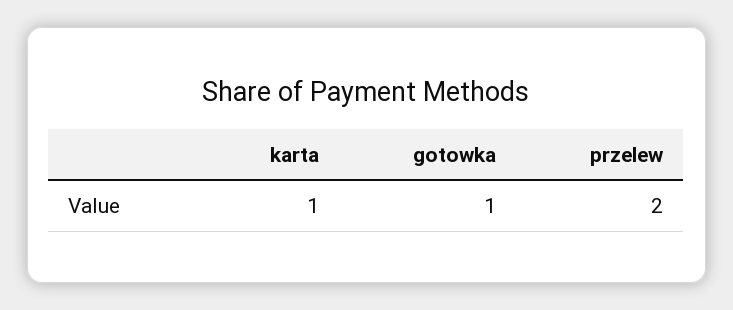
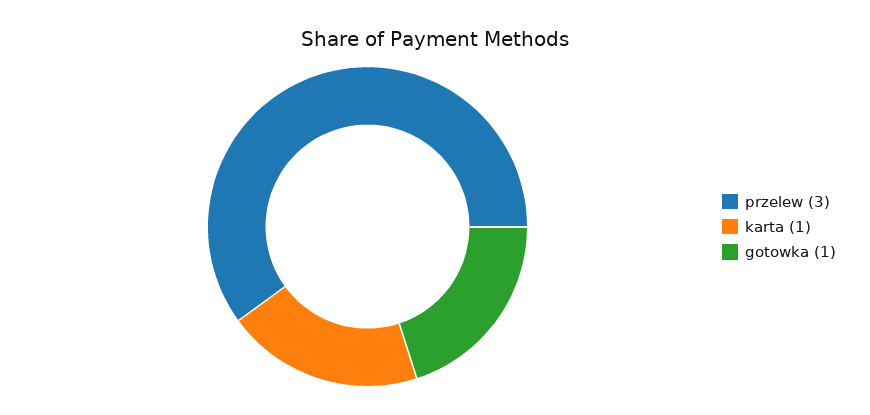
  {
    "karta": 1,
    "gotowka": 1,
-   "przelew": 2
+   "przelew": 3
  }

